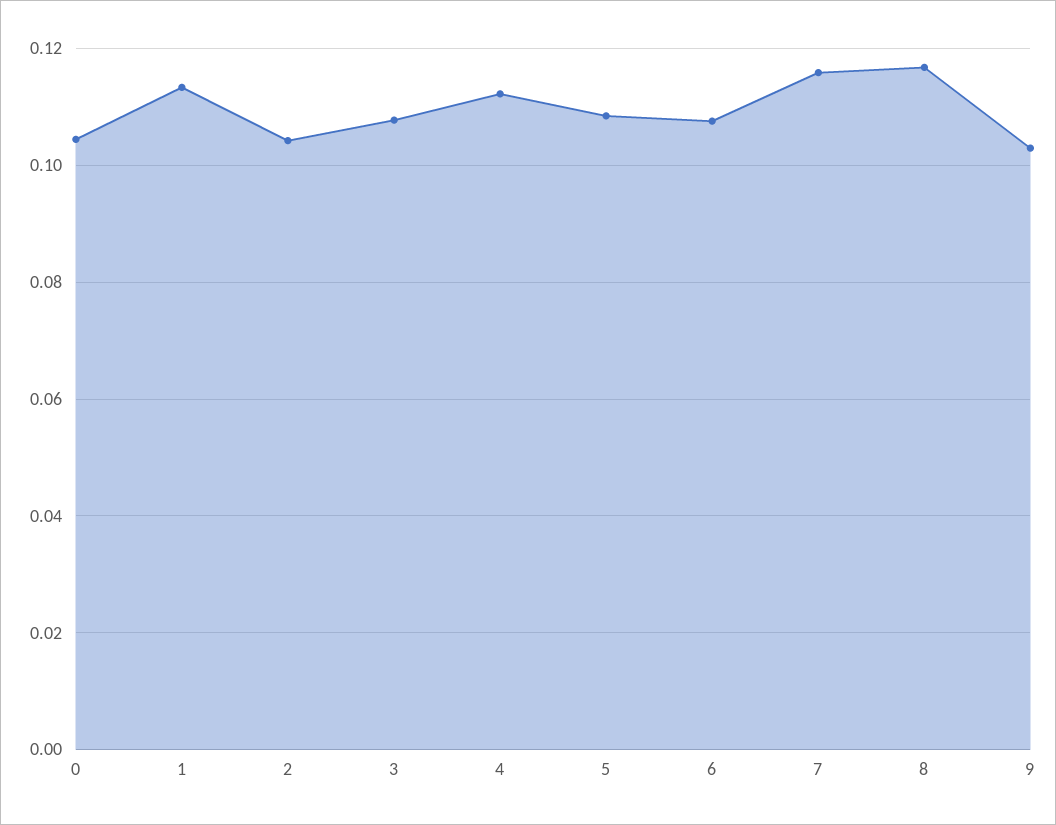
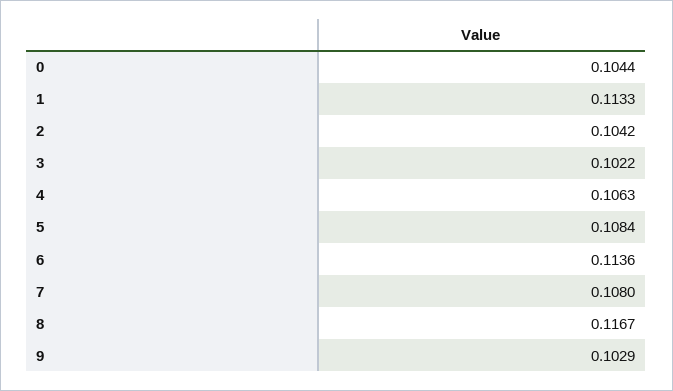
  {
    "0": 0.1044,
    "1": 0.1133,
    "2": 0.1042,
-   "3": 0.108,
+   "3": 0.1022,
-   "4": 0.112,
+   "4": 0.1063,
    "5": 0.1084,
-   "6": 0.108,
+   "6": 0.1136,
-   "7": 0.116,
+   "7": 0.108,
    "8": 0.1167,
    "9": 0.1029
  }

